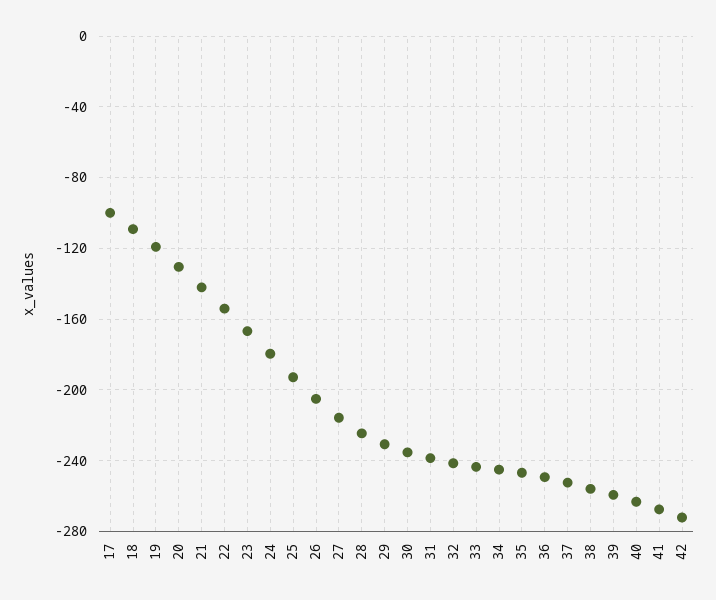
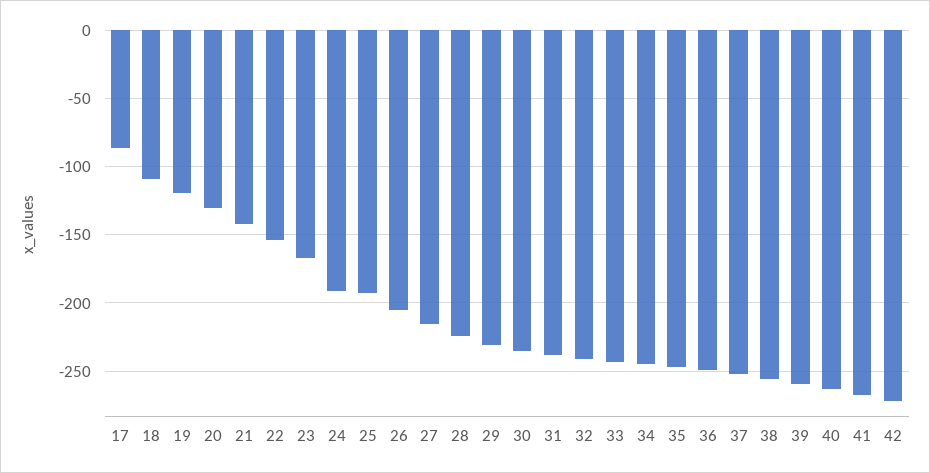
  {
-   "17": -100,
+   "17": -85,
    "18": -110,
    "19": -120,
    "20": -130,
    "21": -140,
    "22": -155,
    "23": -165,
-   "24": -180,
+   "24": -190,
    "25": -195,
    "26": -205,
    "27": -215,
    "28": -225,
    "29": -230,
    "30": -235,
    "31": -240,
    "32": -240,
    "33": -245,
    "34": -245,
    "35": -245,
    "36": -250,
    "37": -250,
    "38": -255,
    "39": -260,
    "40": -265,
    "41": -270,
    "42": -270
  }

